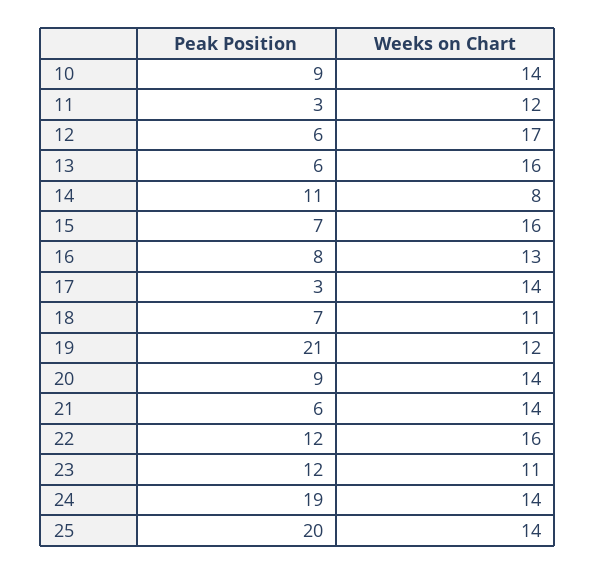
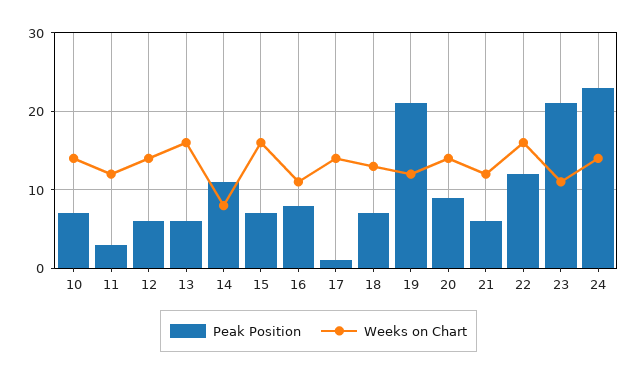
  {
    "Peak Position": {
-     "10": 9,
+     "10": 7,
      "11": 3,
      "12": 6,
      "13": 6,
      "14": 11,
      "15": 7,
      "16": 8,
-     "17": 3,
+     "17": 1,
      "18": 7,
      "19": 21,
      "20": 9,
      "21": 6,
      "22": 12,
-     "23": 12,
+     "23": 21,
-     "24": 19,
+     "24": 23
-     "25": 20
    },
    "Weeks on Chart": {
      "10": 14,
      "11": 12,
-     "12": 17,
+     "12": 14,
      "13": 16,
      "14": 8,
      "15": 16,
-     "16": 13,
+     "16": 11,
      "17": 14,
-     "18": 11,
+     "18": 13,
      "19": 12,
      "20": 14,
-     "21": 14,
+     "21": 12,
      "22": 16,
      "23": 11,
-     "24": 14,
+     "24": 14
-     "25": 14
    }
  }

